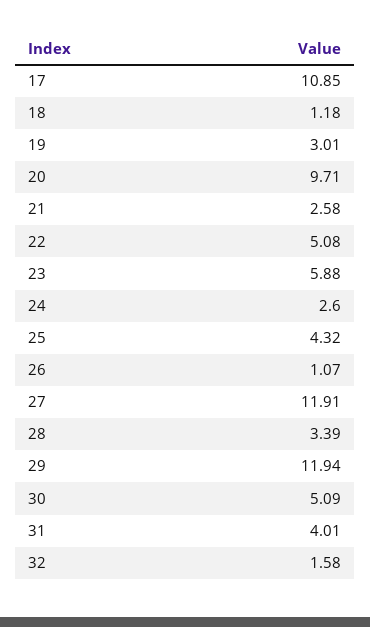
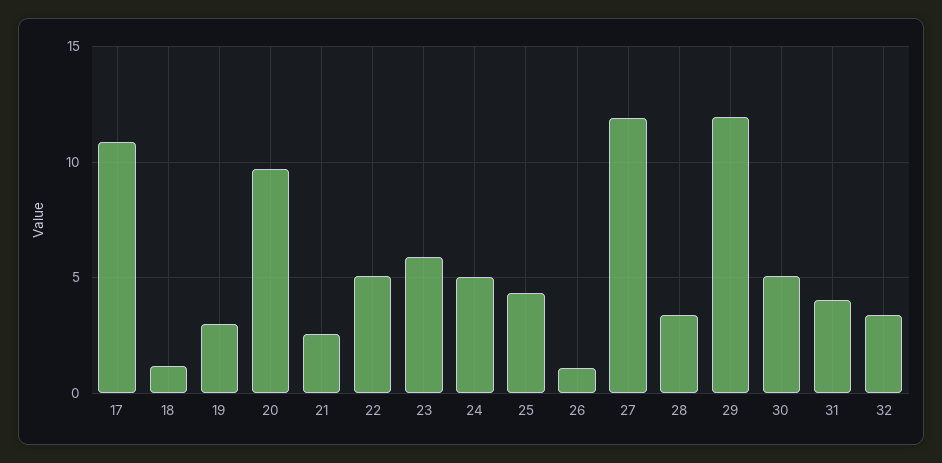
  {
    "17": 10.85,
    "18": 1.18,
    "19": 3.01,
    "20": 9.71,
    "21": 2.58,
    "22": 5.08,
    "23": 5.88,
-   "24": 2.6,
+   "24": 5,
    "25": 4.32,
    "26": 1.07,
    "27": 11.91,
    "28": 3.39,
    "29": 11.94,
    "30": 5.09,
    "31": 4.01,
-   "32": 1.58
+   "32": 3.5
  }

